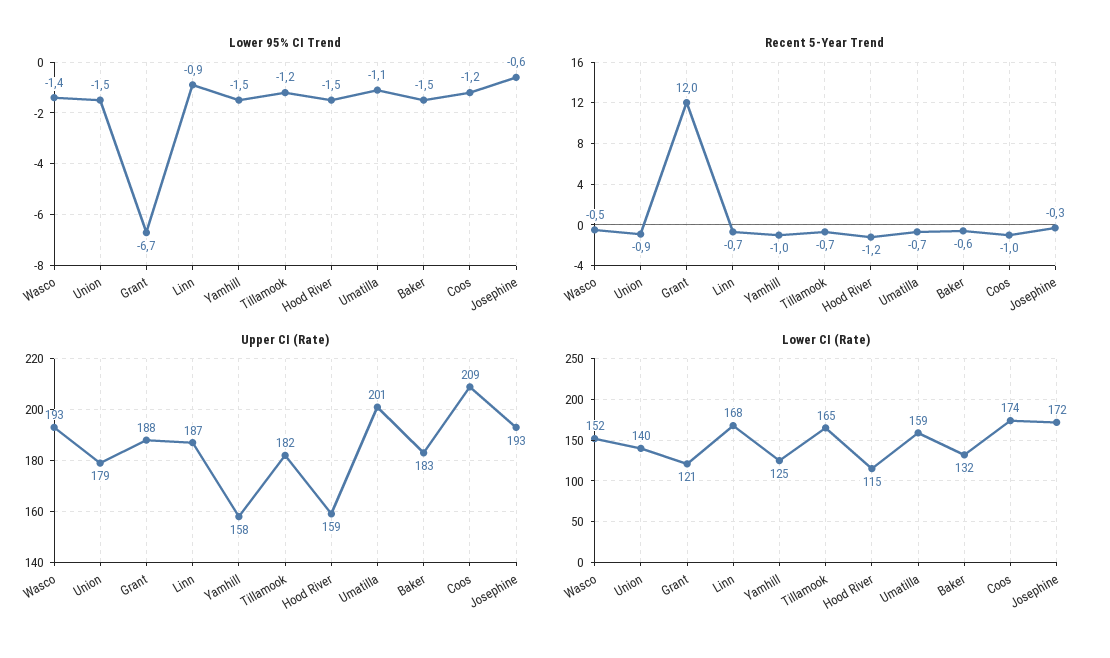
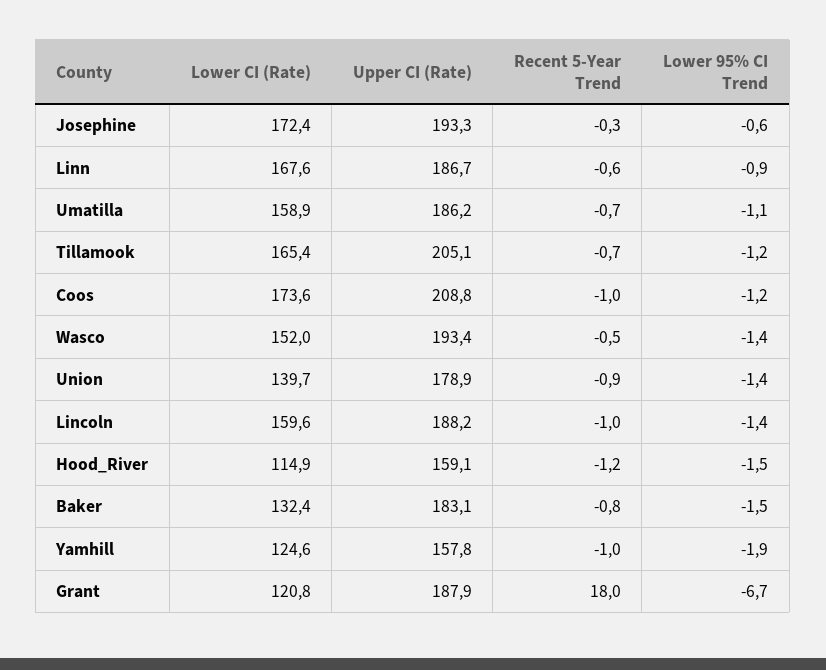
  {
    "Lower 95% CI Trend": {
      "Wasco": -1.4,
-     "Union": -1.5,
+     "Union": -1.4,
      "Grant": -6.7,
      "Linn": -0.9,
-     "Yamhill": -1.5,
+     "Yamhill": -1.9,
      "Tillamook": -1.2,
      "Hood River": -1.5,
      "Umatilla": -1.1,
      "Baker": -1.5,
      "Coos": -1.2,
-     "Josephine": -0.6
+     "Josephine": -0.6,
+     "Lincoln": -1.4
    },
    "Recent 5-Year Trend": {
      "Wasco": -0.5,
      "Union": -0.9,
-     "Grant": 12,
+     "Grant": 18,
-     "Linn": -0.7,
+     "Linn": -0.6,
      "Yamhill": -1,
      "Tillamook": -0.7,
      "Hood River": -1.2,
      "Umatilla": -0.7,
-     "Baker": -0.6,
+     "Baker": -0.8,
      "Coos": -1,
-     "Josephine": -0.3
+     "Josephine": -0.3,
+     "Lincoln": -1
    },
    "Upper CI (Rate)": {
      "Wasco": 193.4,
      "Union": 178.9,
      "Grant": 187.9,
      "Linn": 186.7,
      "Yamhill": 157.8,
-     "Tillamook": 182,
+     "Tillamook": 205.1,
      "Hood River": 159.1,
-     "Umatilla": 201,
+     "Umatilla": 186.2,
      "Baker": 183.1,
      "Coos": 208.8,
-     "Josephine": 193.3
+     "Josephine": 193.3,
+     "Lincoln": 188.2
    },
    "Lower CI (Rate)": {
      "Wasco": 152,
      "Union": 139.7,
      "Grant": 120.8,
      "Linn": 167.6,
      "Yamhill": 124.6,
      "Tillamook": 165.4,
      "Hood River": 114.9,
      "Umatilla": 158.9,
      "Baker": 132.4,
      "Coos": 173.6,
-     "Josephine": 172.4
+     "Josephine": 172.4,
+     "Lincoln": 159.6
    }
  }

